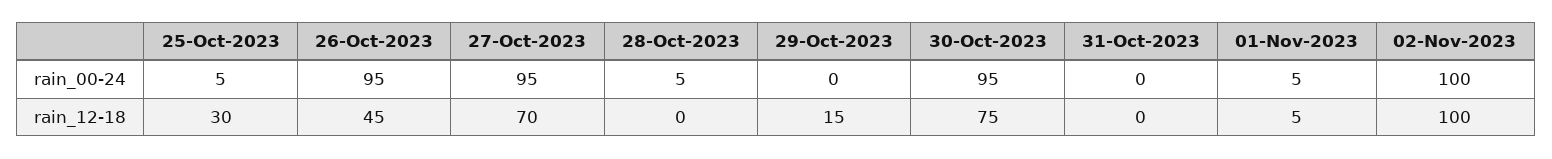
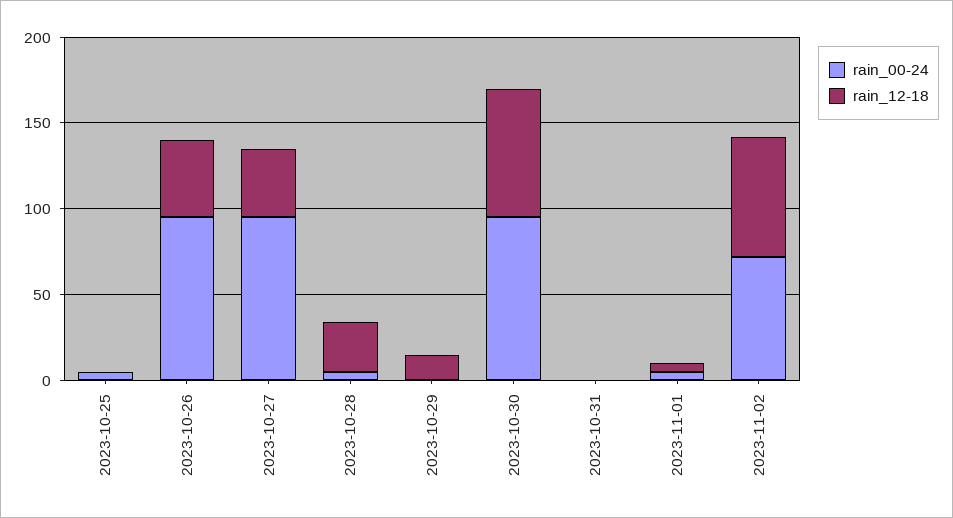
  {
    "rain_00-24": {
      "25-Oct-2023": 5,
      "26-Oct-2023": 95,
      "27-Oct-2023": 95,
      "28-Oct-2023": 5,
      "29-Oct-2023": 0,
      "30-Oct-2023": 95,
      "31-Oct-2023": 0,
      "01-Nov-2023": 5,
-     "02-Nov-2023": 100
+     "02-Nov-2023": 70
    },
    "rain_12-18": {
-     "25-Oct-2023": 30,
+     "25-Oct-2023": 0,
      "26-Oct-2023": 45,
-     "27-Oct-2023": 70,
+     "27-Oct-2023": 40,
-     "28-Oct-2023": 0,
+     "28-Oct-2023": 30,
      "29-Oct-2023": 15,
      "30-Oct-2023": 75,
      "31-Oct-2023": 0,
      "01-Nov-2023": 5,
-     "02-Nov-2023": 100
+     "02-Nov-2023": 70
    }
  }

